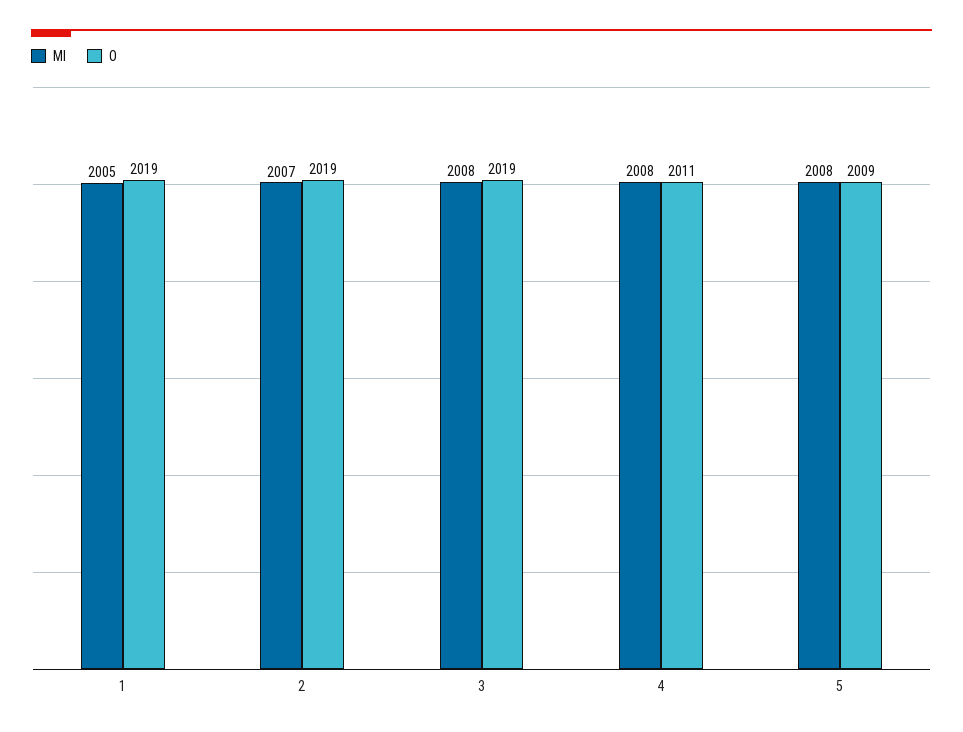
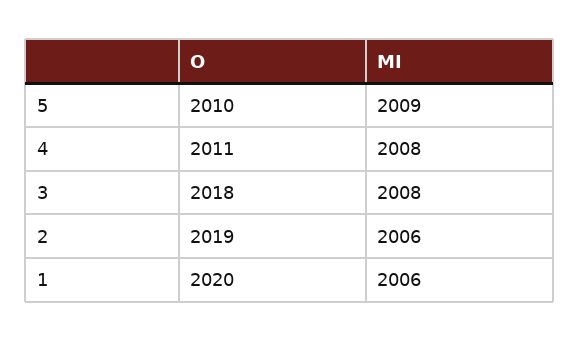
  {
    "MI": {
-     "1": 2005,
+     "1": 2006,
-     "2": 2007,
+     "2": 2006,
      "3": 2008,
      "4": 2008,
-     "5": 2008
+     "5": 2009
    },
    "O": {
-     "1": 2019,
+     "1": 2020,
      "2": 2019,
-     "3": 2019,
+     "3": 2018,
      "4": 2011,
-     "5": 2009
+     "5": 2010
    }
  }

